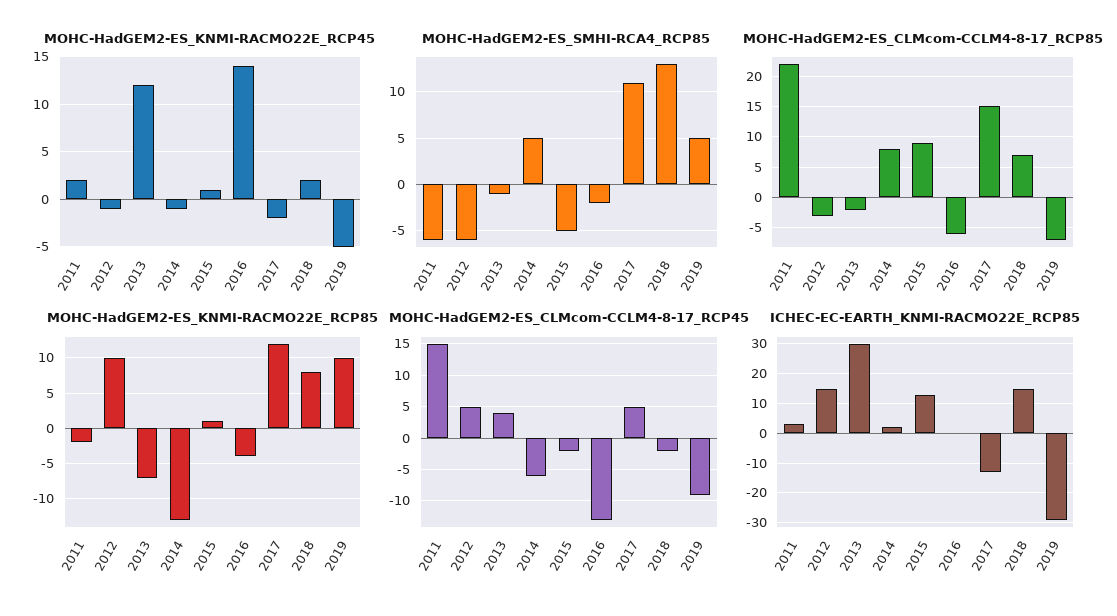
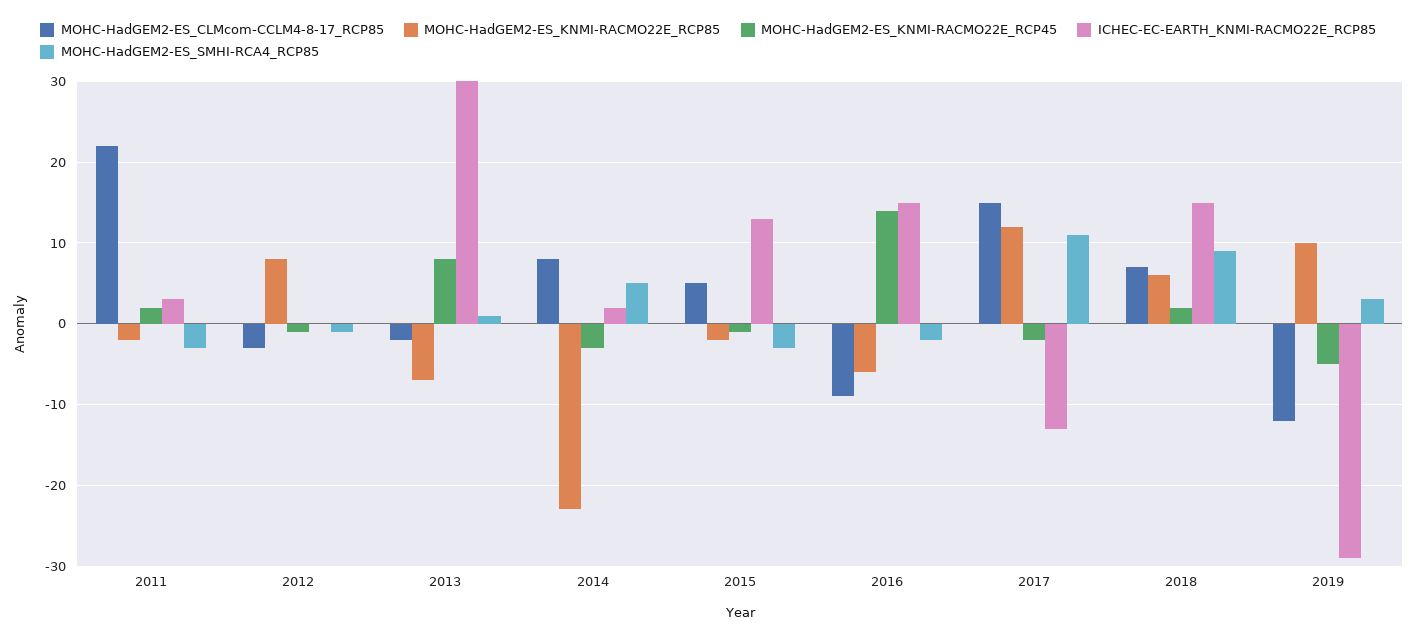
  {
    "MOHC-HadGEM2-ES_KNMI-RACMO22E_RCP45": {
      "2011": 2,
      "2012": -1,
-     "2013": 12,
+     "2013": 8,
-     "2014": -1,
+     "2014": -3,
-     "2015": 1,
+     "2015": -1,
      "2016": 14,
      "2017": -2,
      "2018": 2,
      "2019": -5
    },
    "MOHC-HadGEM2-ES_SMHI-RCA4_RCP85": {
-     "2011": -6,
+     "2011": -3,
-     "2012": -6,
+     "2012": -1,
-     "2013": -1,
+     "2013": 1,
      "2014": 5,
-     "2015": -5,
+     "2015": -3,
      "2016": -2,
      "2017": 11,
-     "2018": 13,
+     "2018": 9,
-     "2019": 5
+     "2019": 3
    },
    "MOHC-HadGEM2-ES_CLMcom-CCLM4-8-17_RCP85": {
      "2011": 22,
      "2012": -3,
      "2013": -2,
      "2014": 8,
-     "2015": 9,
+     "2015": 5,
-     "2016": -6,
+     "2016": -9,
      "2017": 15,
      "2018": 7,
-     "2019": -7
+     "2019": -12
    },
    "MOHC-HadGEM2-ES_KNMI-RACMO22E_RCP85": {
      "2011": -2,
-     "2012": 10,
+     "2012": 8,
      "2013": -7,
-     "2014": -13,
+     "2014": -23,
-     "2015": 1,
+     "2015": -2,
-     "2016": -4,
+     "2016": -6,
      "2017": 12,
-     "2018": 8,
+     "2018": 6,
      "2019": 10
    },
-   "MOHC-HadGEM2-ES_CLMcom-CCLM4-8-17_RCP45": {
-     "2011": 15,
-     "2012": 5,
-     "2013": 4,
-     "2014": -6,
-     "2015": -2,
-     "2016": -13,
-     "2017": 5,
-     "2018": -2,
-     "2019": -9
-   },
    "ICHEC-EC-EARTH_KNMI-RACMO22E_RCP85": {
      "2011": 3,
-     "2012": 15,
+     "2012": 0,
      "2013": 30,
      "2014": 2,
      "2015": 13,
-     "2016": 0,
+     "2016": 15,
      "2017": -13,
      "2018": 15,
      "2019": -29
    }
  }

